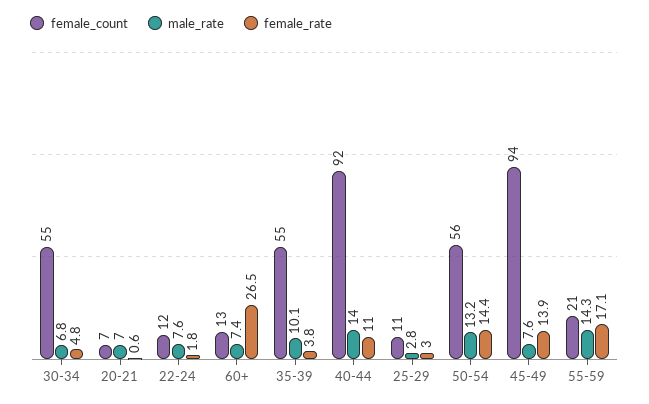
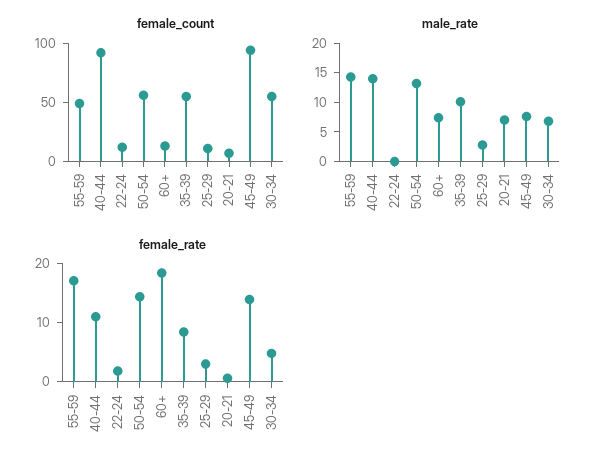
  {
    "female_count": {
      "30-34": 55,
      "20-21": 7,
      "22-24": 12,
      "60+": 13,
      "35-39": 55,
      "40-44": 92,
      "25-29": 11,
      "50-54": 56,
      "45-49": 94,
-     "55-59": 21
+     "55-59": 50
    },
    "male_rate": {
      "30-34": 6.8,
      "20-21": 7,
-     "22-24": 7.6,
+     "22-24": 0,
      "60+": 7.4,
      "35-39": 10.1,
      "40-44": 14,
      "25-29": 2.8,
      "50-54": 13.2,
      "45-49": 7.6,
      "55-59": 14.3
    },
    "female_rate": {
      "30-34": 4.8,
      "20-21": 0.6,
      "22-24": 1.8,
-     "60+": 26.5,
+     "60+": 18,
-     "35-39": 3.8,
+     "35-39": 8,
      "40-44": 11,
      "25-29": 3,
      "50-54": 14.4,
      "45-49": 13.9,
      "55-59": 17.1
    }
  }

